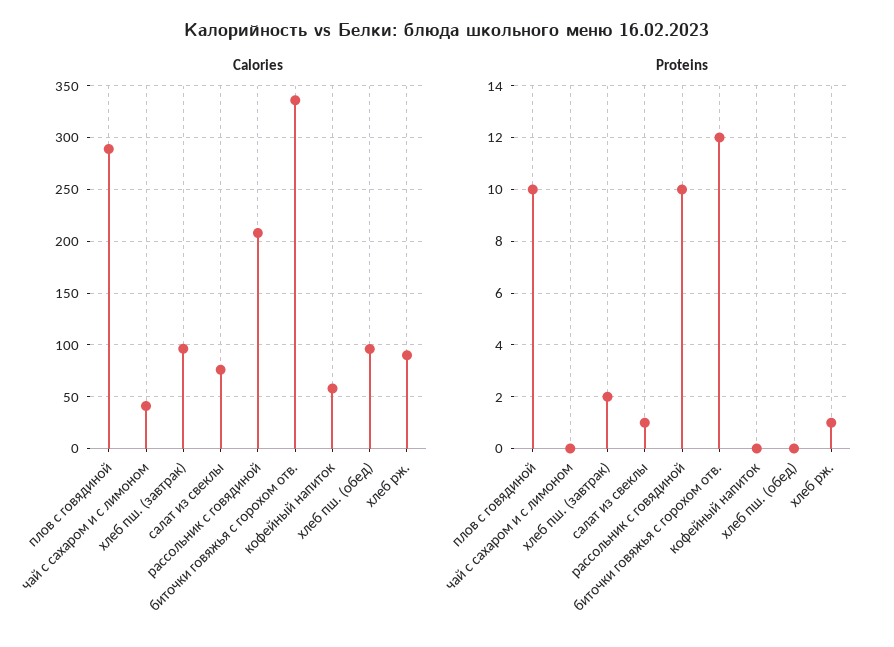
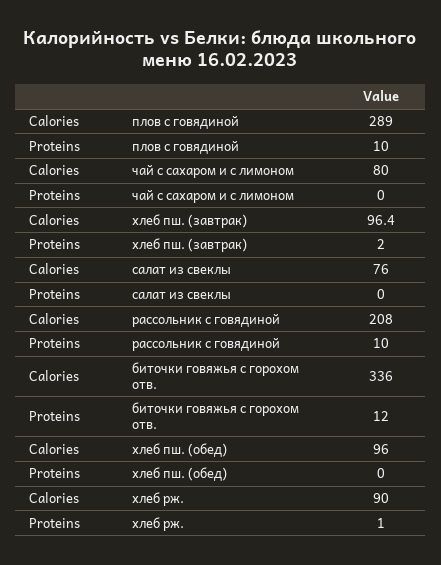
  {
    "Calories": {
      "плов с говядиной": 289,
-     "чай с сахаром и с лимоном": 40,
+     "чай с сахаром и с лимоном": 80,
      "хлеб пш. (завтрак)": 96.4,
      "салат из свеклы": 76,
      "рассольник с говядиной": 208,
      "биточки говяжья с горохом отв.": 336,
-     "кофейный напиток": 60,
      "хлеб пш. (обед)": 96,
      "хлеб рж.": 90
    },
    "Proteins": {
      "плов с говядиной": 10,
      "чай с сахаром и с лимоном": 0,
      "хлеб пш. (завтрак)": 2,
-     "салат из свеклы": 1,
+     "салат из свеклы": 0,
      "рассольник с говядиной": 10,
      "биточки говяжья с горохом отв.": 12,
-     "кофейный напиток": 0,
      "хлеб пш. (обед)": 0,
      "хлеб рж.": 1
    }
  }

